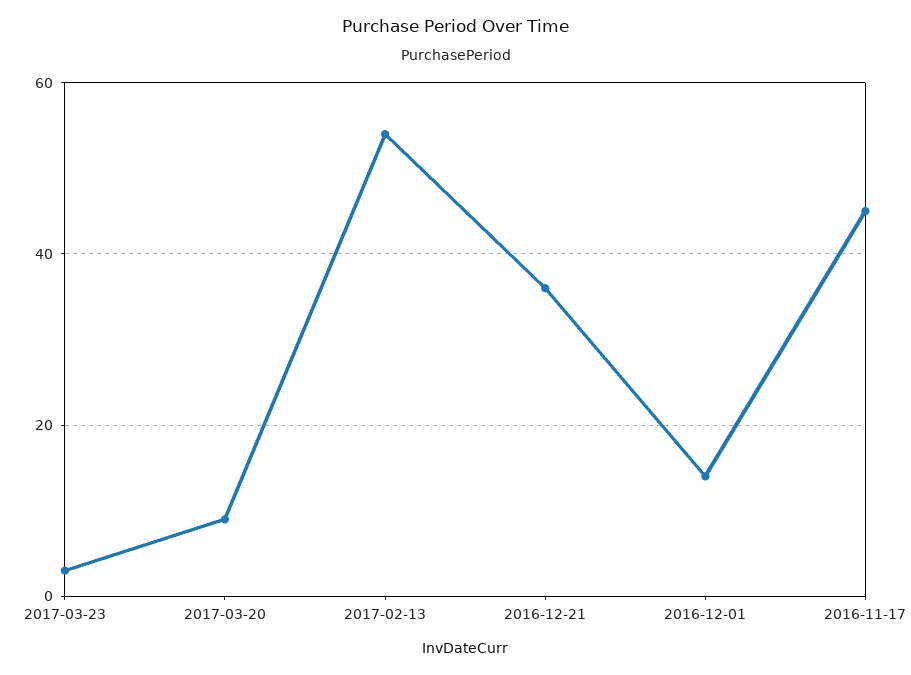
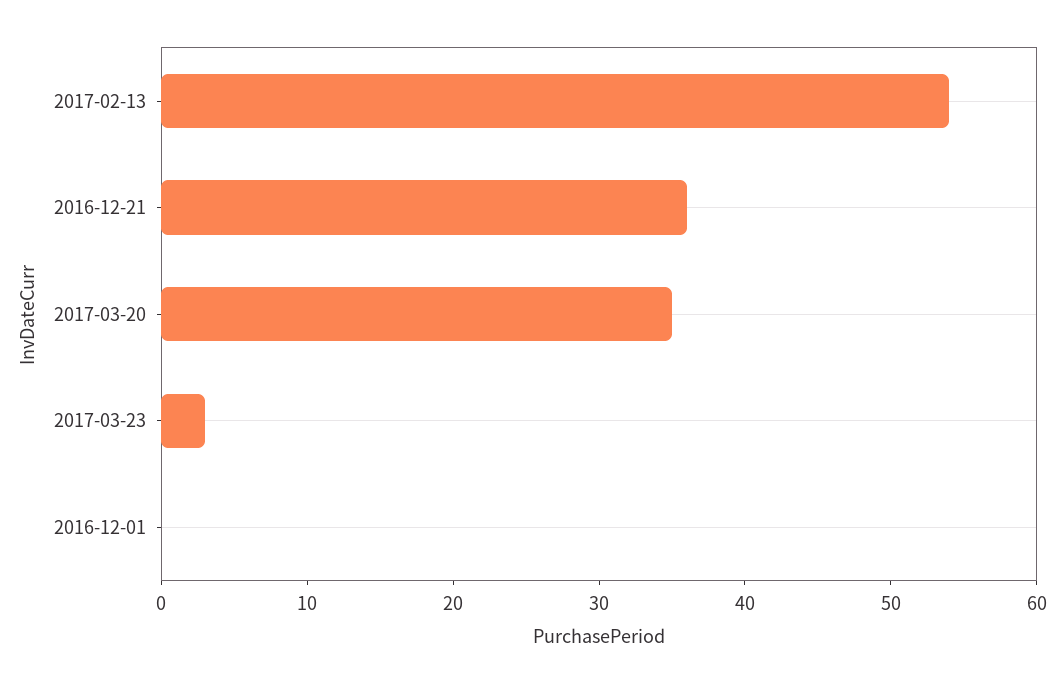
  {
    "2017-03-23": 3,
-   "2017-03-20": 10,
+   "2017-03-20": 35,
    "2017-02-13": 54,
    "2016-12-21": 36,
-   "2016-12-01": 15,
+   "2016-12-01": 0
-   "2016-11-17": 45
  }

